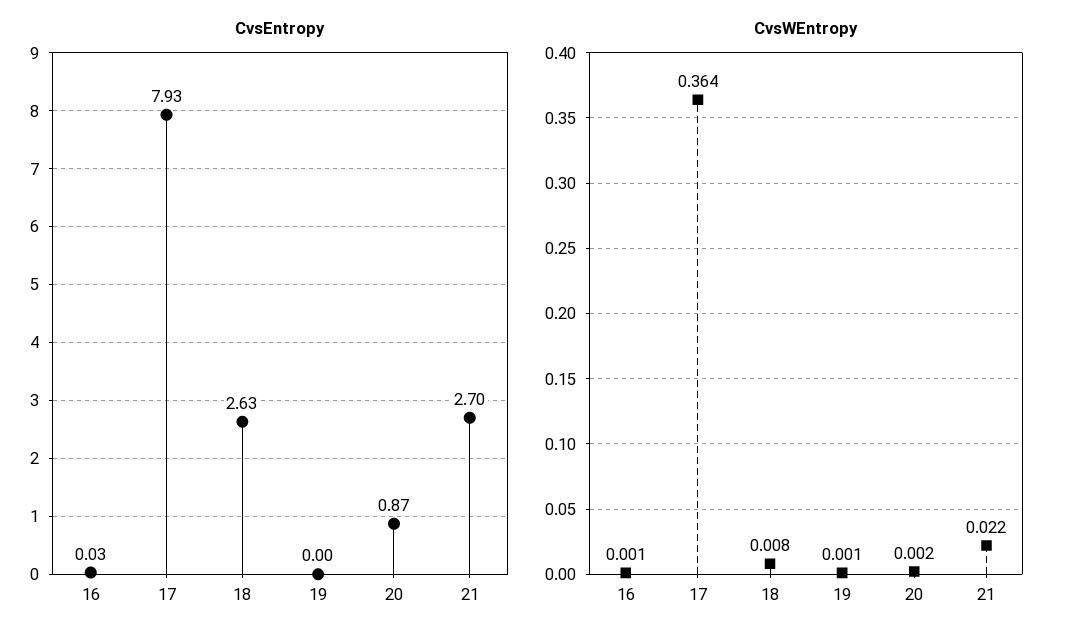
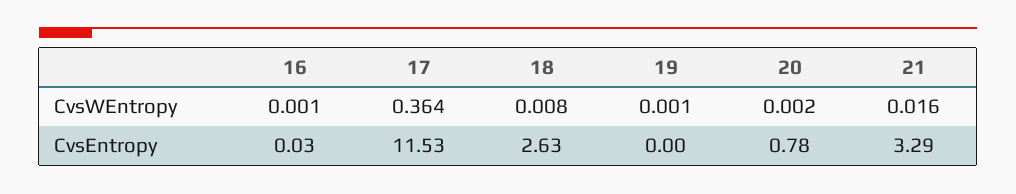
  {
    "CvsEntropy": {
      "16": 0.03,
-     "17": 7.93,
+     "17": 11.53,
      "18": 2.63,
      "19": 0,
-     "20": 0.87,
+     "20": 0.78,
-     "21": 2.7
+     "21": 3.29
    },
    "CvsWEntropy": {
      "16": 0.001,
      "17": 0.364,
      "18": 0.008,
      "19": 0.001,
      "20": 0.002,
-     "21": 0.022
+     "21": 0.016
    }
  }

